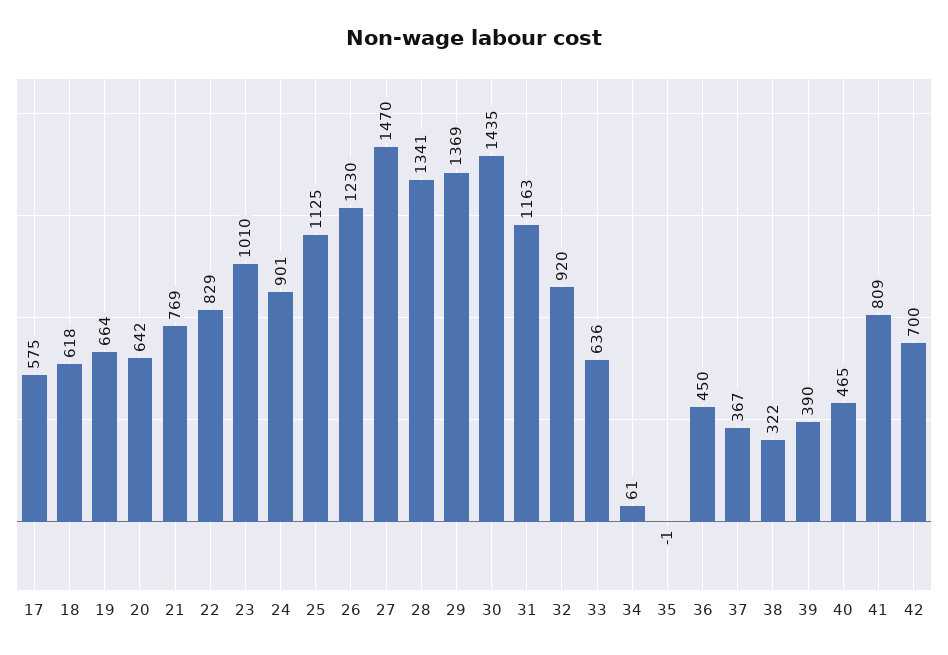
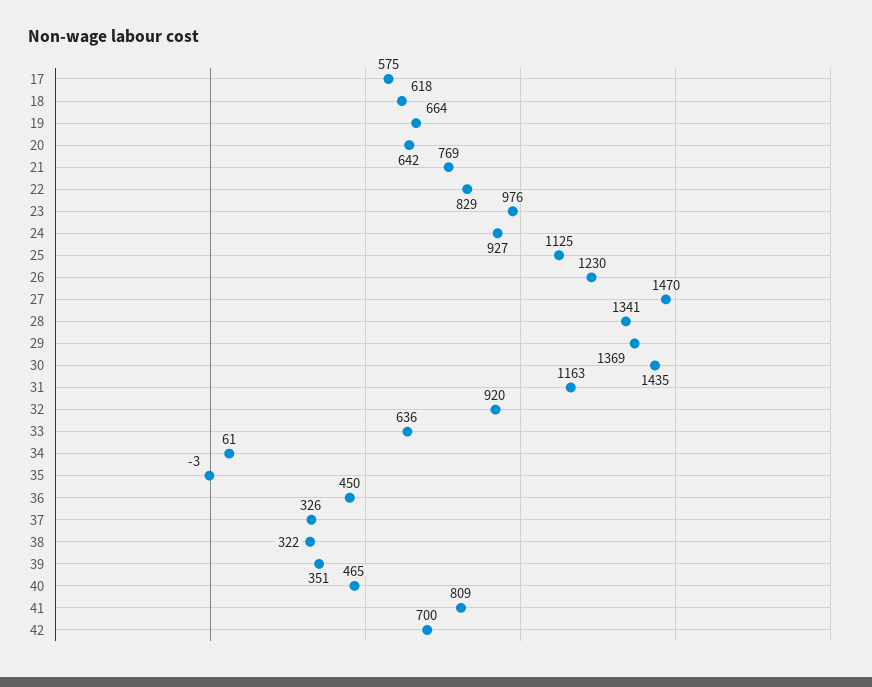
  {
    "17": 575,
    "18": 618,
    "19": 664,
    "20": 642,
    "21": 769,
    "22": 829,
-   "23": 1010,
+   "23": 976,
-   "24": 901,
+   "24": 927,
    "25": 1125,
    "26": 1230,
    "27": 1470,
    "28": 1341,
    "29": 1369,
    "30": 1435,
    "31": 1163,
    "32": 920,
    "33": 636,
    "34": 61,
-   "35": -1,
+   "35": -3,
    "36": 450,
-   "37": 367,
+   "37": 326,
    "38": 322,
-   "39": 390,
+   "39": 351,
    "40": 465,
    "41": 809,
    "42": 700
  }

